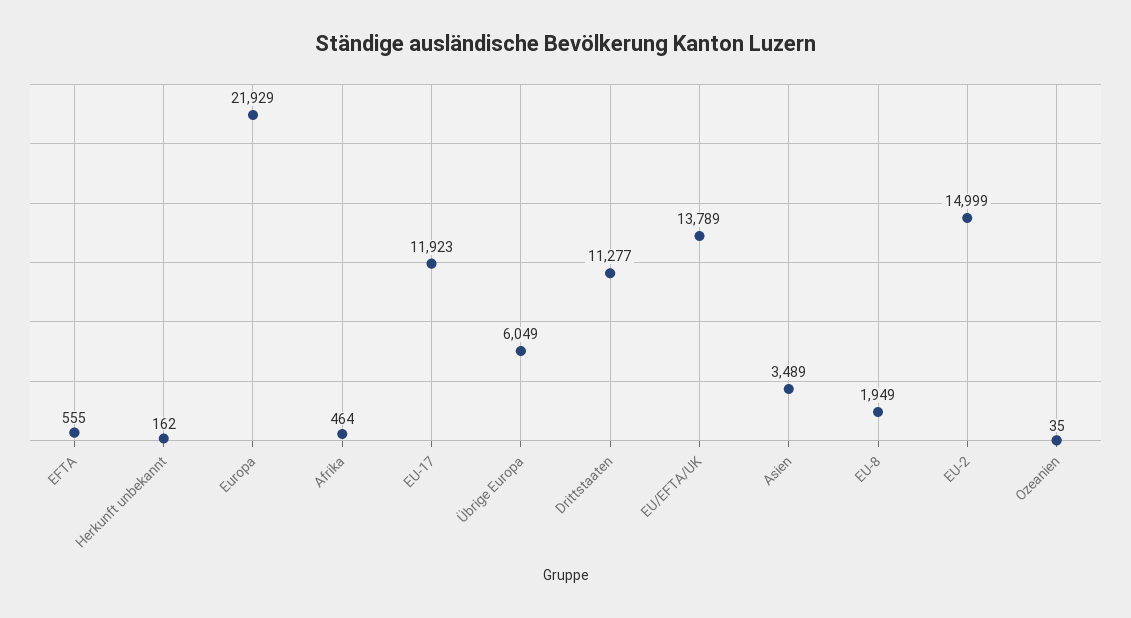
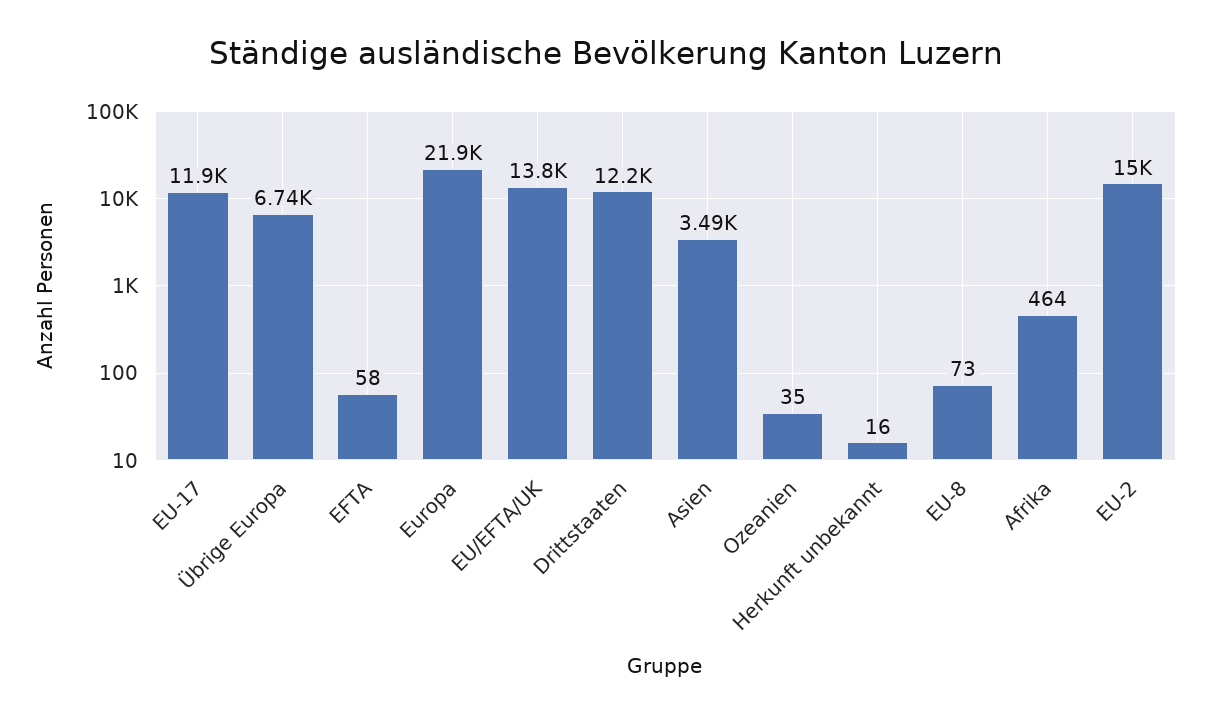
  {
-   "EFTA": 555,
+   "EFTA": 58,
-   "Herkunft unbekannt": 162,
+   "Herkunft unbekannt": 16,
    "Europa": 21929,
    "Afrika": 464,
    "EU-17": 11923,
-   "Übrige Europa": 6049,
+   "Übrige Europa": 6740,
-   "Drittstaaten": 11277,
+   "Drittstaaten": 12200,
    "EU/EFTA/UK": 13789,
    "Asien": 3489,
-   "EU-8": 1949,
+   "EU-8": 73,
    "EU-2": 14999,
    "Ozeanien": 35
  }

